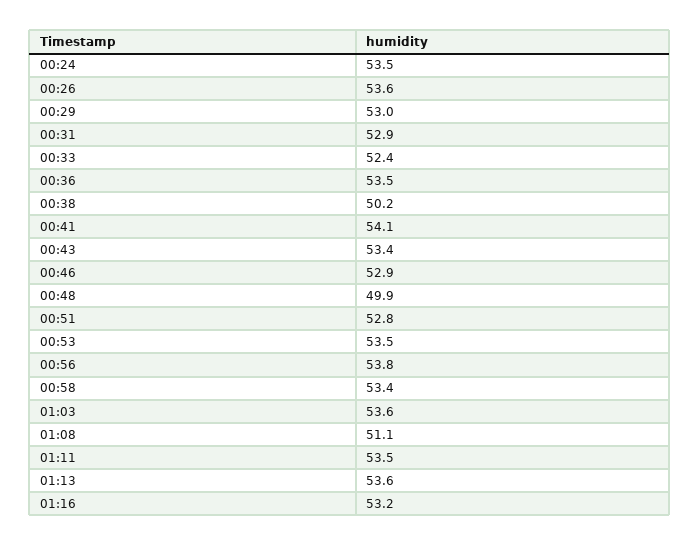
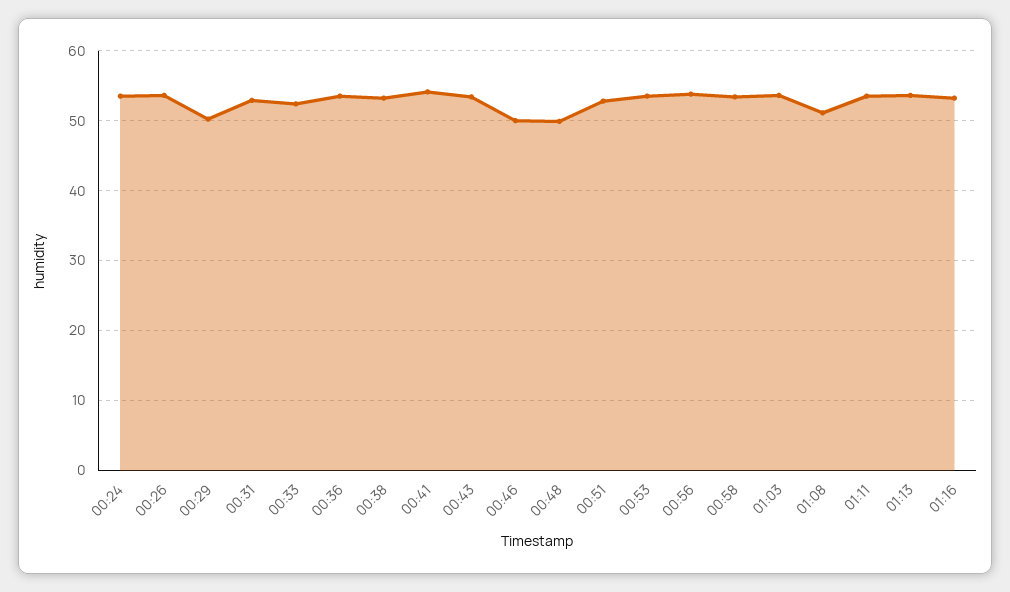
  {
    "00:24": 53.5,
    "00:26": 53.6,
-   "00:29": 53,
+   "00:29": 50,
    "00:31": 52.9,
    "00:33": 52.4,
    "00:36": 53.5,
-   "00:38": 50.2,
+   "00:38": 53,
    "00:41": 54.1,
    "00:43": 53.4,
-   "00:46": 52.9,
+   "00:46": 50,
    "00:48": 49.9,
    "00:51": 52.8,
    "00:53": 53.5,
    "00:56": 53.8,
    "00:58": 53.4,
    "01:03": 53.6,
    "01:08": 51.1,
    "01:11": 53.5,
    "01:13": 53.6,
    "01:16": 53.2
  }

